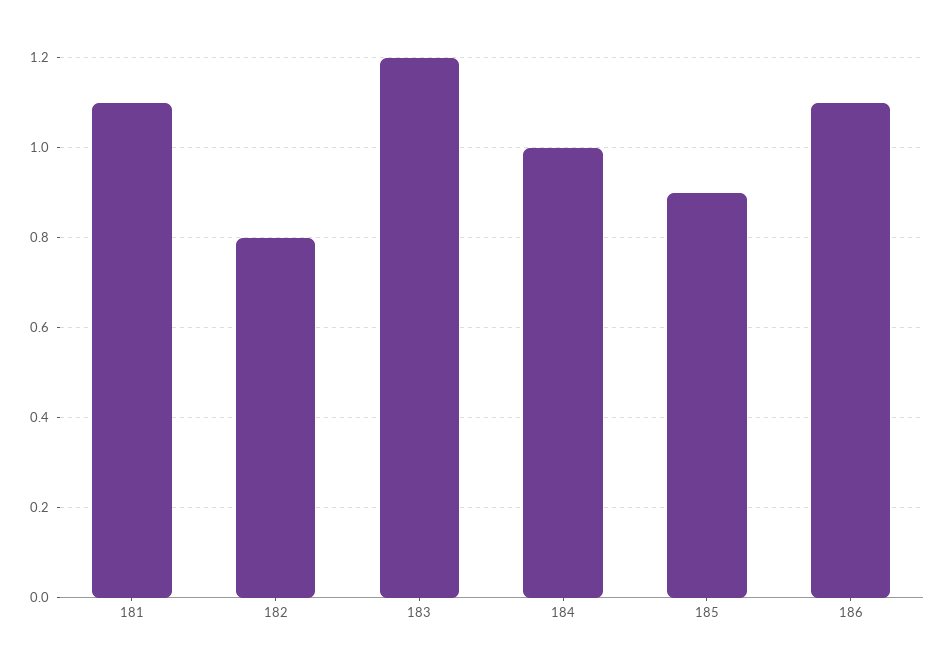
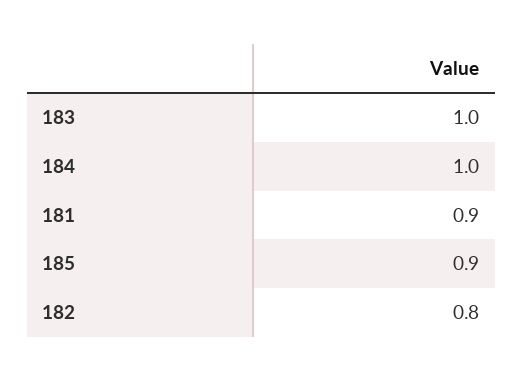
  {
-   "181": 1.1,
+   "181": 0.9,
    "182": 0.8,
-   "183": 1.2,
+   "183": 1,
    "184": 1,
-   "185": 0.9,
+   "185": 0.9
-   "186": 1.1
  }

